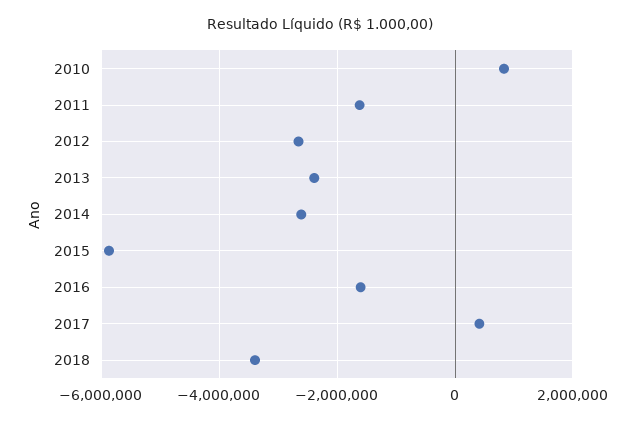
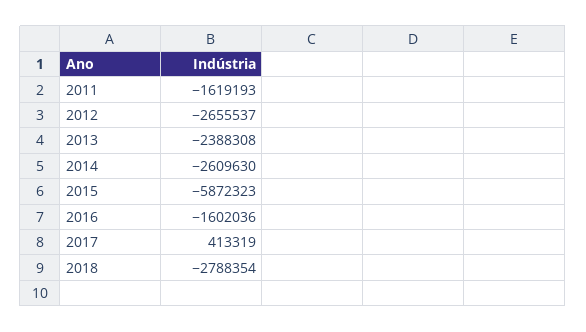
  {
-   "2010": 800000,
    "2011": -1619193,
    "2012": -2655537,
    "2013": -2388308,
    "2014": -2609630,
    "2015": -5872323,
    "2016": -1602036,
    "2017": 413319,
-   "2018": -3400000
+   "2018": -2788354
  }

